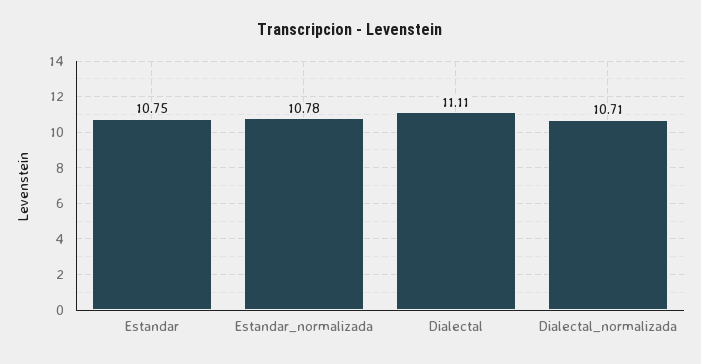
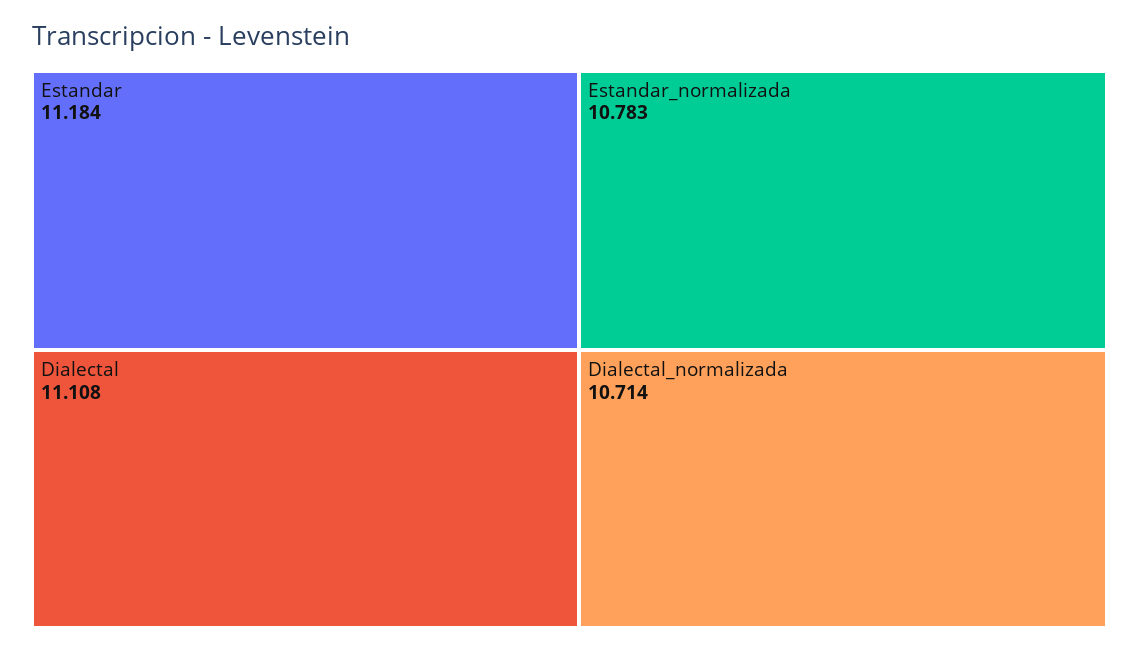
  {
-   "Estandar": 10.75,
+   "Estandar": 11.184,
    "Estandar_normalizada": 10.783,
    "Dialectal": 11.108,
    "Dialectal_normalizada": 10.714
  }

